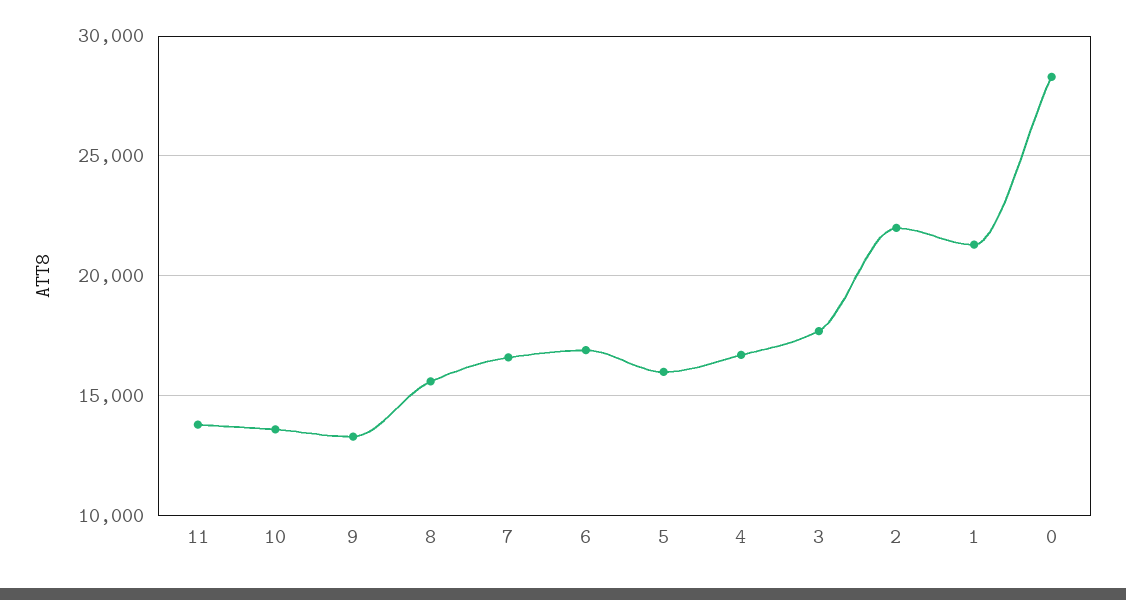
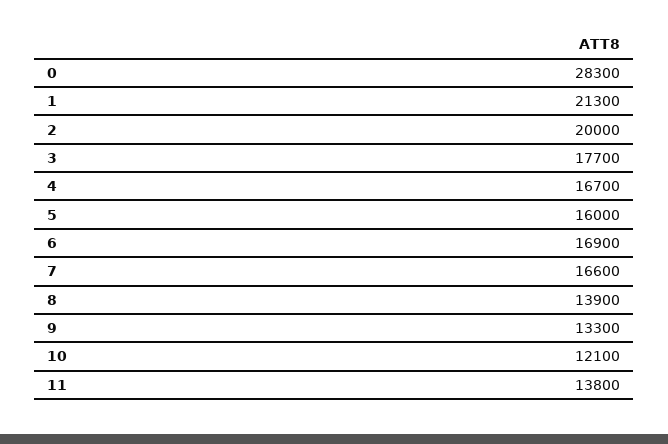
  {
    "11": 13800,
-   "10": 13500,
+   "10": 12100,
    "9": 13300,
-   "8": 15500,
+   "8": 13900,
    "7": 16600,
    "6": 16900,
    "5": 16000,
    "4": 16700,
    "3": 17700,
-   "2": 22000,
+   "2": 20000,
    "1": 21300,
    "0": 28300
  }

